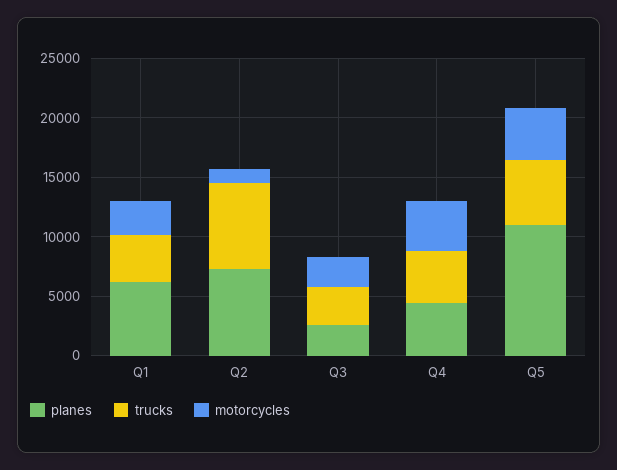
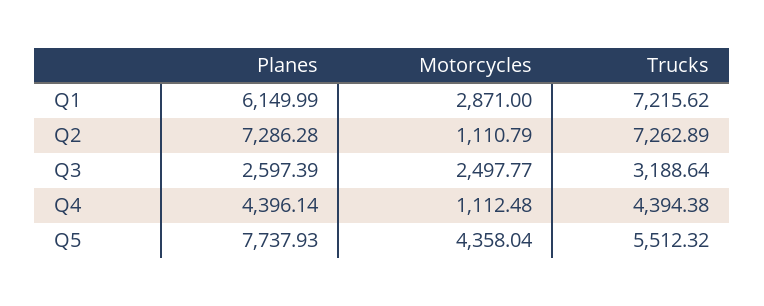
  {
    "planes": {
      "Q1": 6149.99,
      "Q2": 7286.28,
      "Q3": 2597.39,
      "Q4": 4396.14,
-     "Q5": 11000
+     "Q5": 7737.93
    },
    "trucks": {
-     "Q1": 4000,
+     "Q1": 7215.62,
      "Q2": 7262.89,
      "Q3": 3188.64,
      "Q4": 4394.38,
      "Q5": 5512.32
    },
    "motorcycles": {
      "Q1": 2871,
      "Q2": 1110.79,
      "Q3": 2497.77,
-     "Q4": 4000,
+     "Q4": 1112.48,
      "Q5": 4358.04
    }
  }

